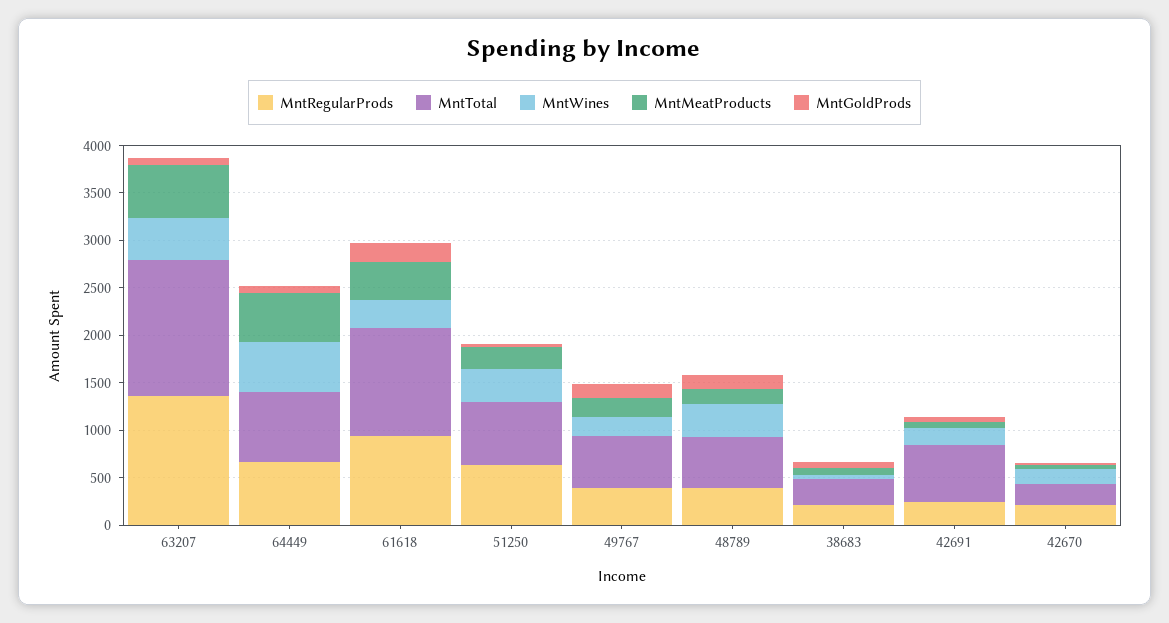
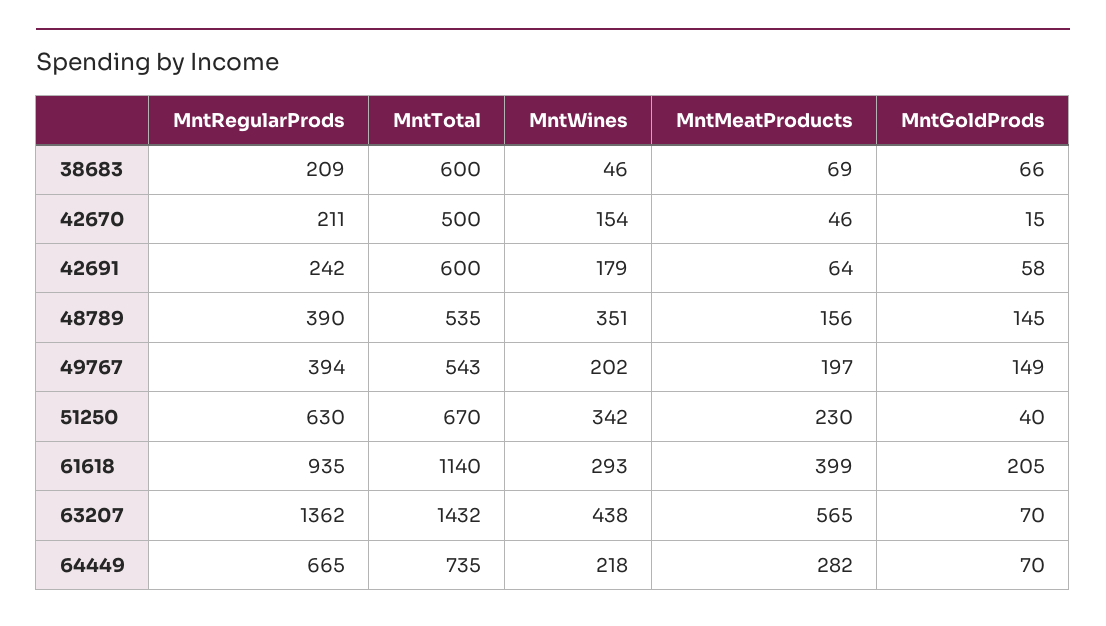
  {
    "MntRegularProds": {
      "63207": 1362,
      "64449": 665,
      "61618": 935,
      "51250": 630,
      "49767": 394,
      "48789": 390,
      "38683": 209,
      "42691": 242,
      "42670": 211
    },
    "MntTotal": {
      "63207": 1432,
      "64449": 735,
      "61618": 1140,
      "51250": 670,
      "49767": 543,
      "48789": 535,
-     "38683": 300,
+     "38683": 600,
      "42691": 600,
-     "42670": 200
+     "42670": 500
    },
    "MntWines": {
      "63207": 438,
-     "64449": 500,
+     "64449": 218,
      "61618": 293,
      "51250": 342,
      "49767": 202,
      "48789": 351,
      "38683": 46,
      "42691": 179,
      "42670": 154
    },
    "MntMeatProducts": {
      "63207": 565,
-     "64449": 500,
+     "64449": 282,
      "61618": 399,
      "51250": 230,
      "49767": 197,
      "48789": 156,
      "38683": 69,
      "42691": 64,
      "42670": 46
    },
    "MntGoldProds": {
      "63207": 70,
      "64449": 70,
      "61618": 205,
      "51250": 40,
      "49767": 149,
      "48789": 145,
      "38683": 66,
      "42691": 58,
      "42670": 15
    }
  }

